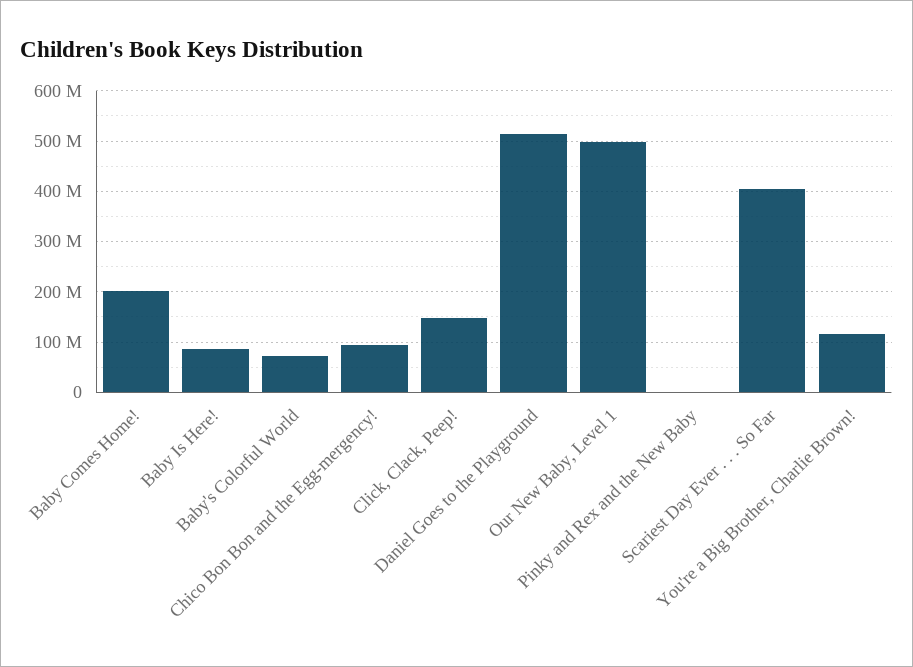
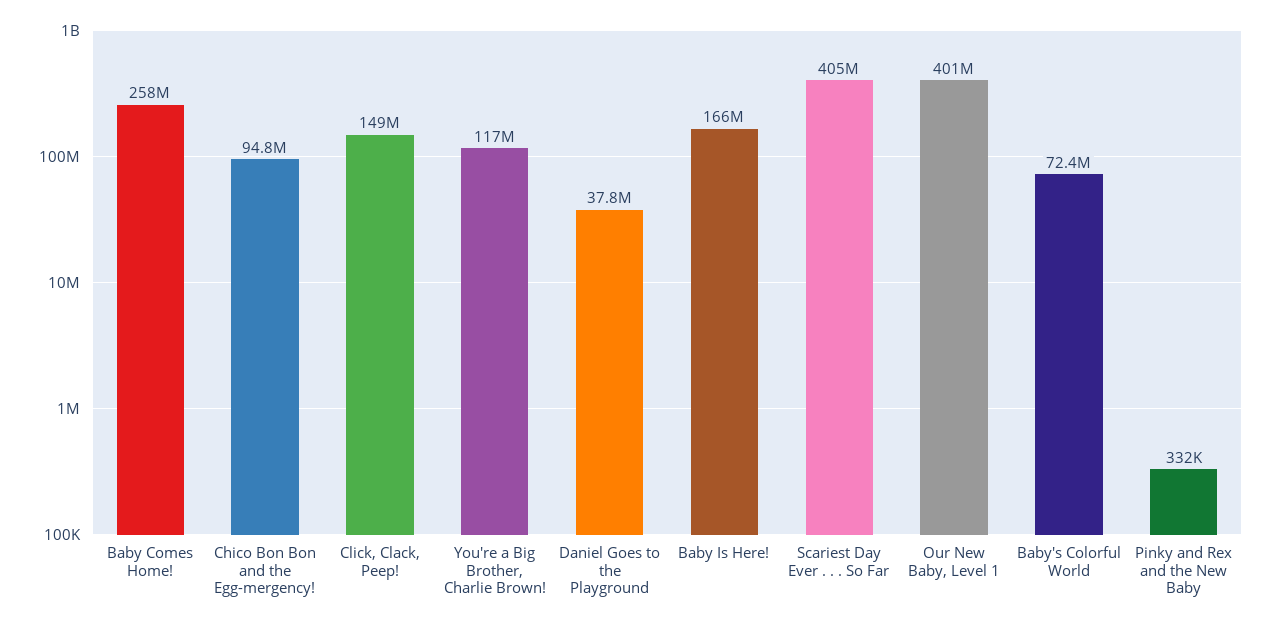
  {
-   "Baby Comes Home!": 200000000,
+   "Baby Comes Home!": 258000000,
-   "Baby Is Here!": 80000000,
+   "Baby Is Here!": 166000000,
    "Baby's Colorful World": 72400000,
    "Chico Bon Bon and the Egg-mergency!": 94800000,
    "Click, Clack, Peep!": 149000000,
-   "Daniel Goes to the Playground": 520000000,
+   "Daniel Goes to the Playground": 37800000,
-   "Our New Baby, Level 1": 500000000,
+   "Our New Baby, Level 1": 401000000,
    "Pinky and Rex and the New Baby": 332000,
    "Scariest Day Ever . . . So Far": 405000000,
    "You're a Big Brother, Charlie Brown!": 117000000
  }

